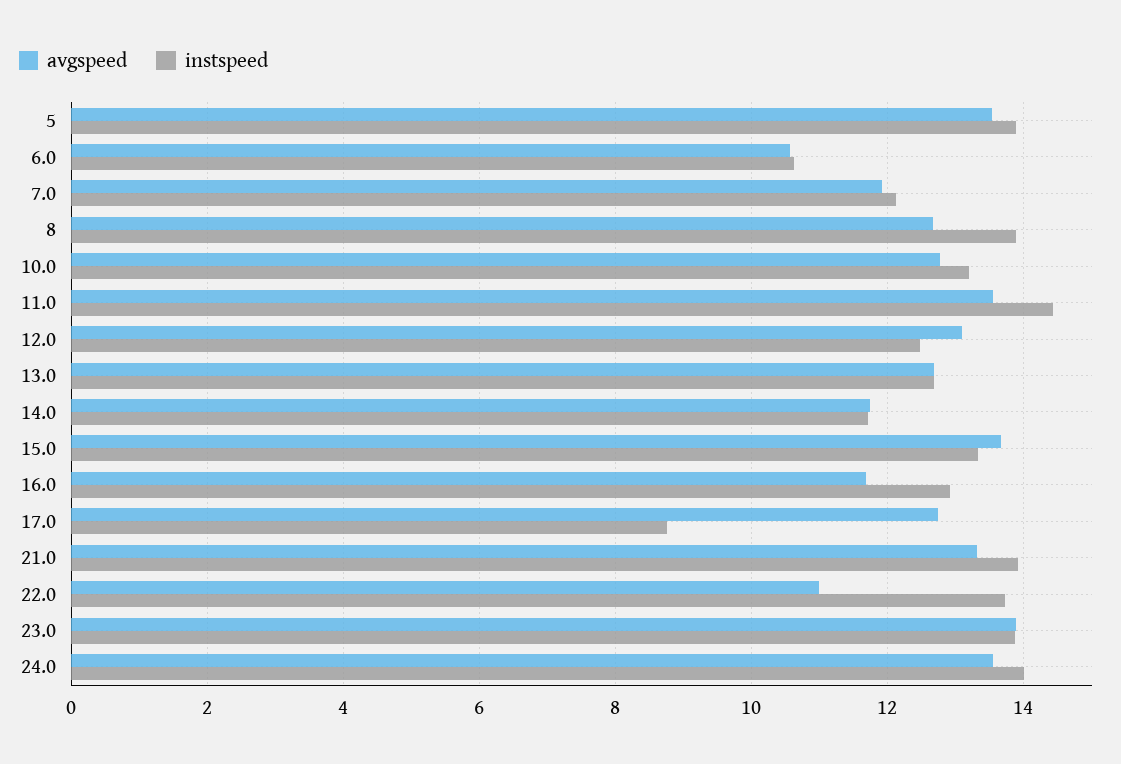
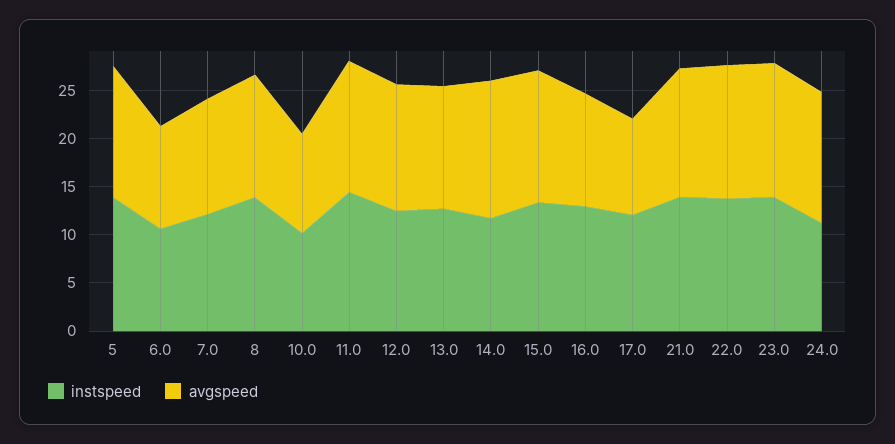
  {
    "avgspeed": {
      "5": 13.6,
      "6.0": 10.6,
      "7.0": 12,
      "8": 12.6,
-     "10.0": 12.8,
+     "10.0": 10,
      "11.0": 13.6,
      "12.0": 13.2,
      "13.0": 12.6,
-     "14.0": 11.8,
+     "14.0": 14,
      "15.0": 13.6,
      "16.0": 11.6,
-     "17.0": 12.8,
+     "17.0": 10,
      "21.0": 13.4,
-     "22.0": 11,
+     "22.0": 14,
      "23.0": 13.8,
      "24.0": 13.6
    },
    "instspeed": {
      "5": 13.8,
      "6.0": 10.6,
      "7.0": 12.2,
      "8": 13.8,
-     "10.0": 13.2,
+     "10.0": 10,
      "11.0": 14.4,
      "12.0": 12.4,
      "13.0": 12.6,
      "14.0": 11.8,
      "15.0": 13.4,
      "16.0": 13,
-     "17.0": 8.8,
+     "17.0": 12,
      "21.0": 14,
      "22.0": 13.8,
      "23.0": 13.8,
-     "24.0": 14
+     "24.0": 11
    }
  }

